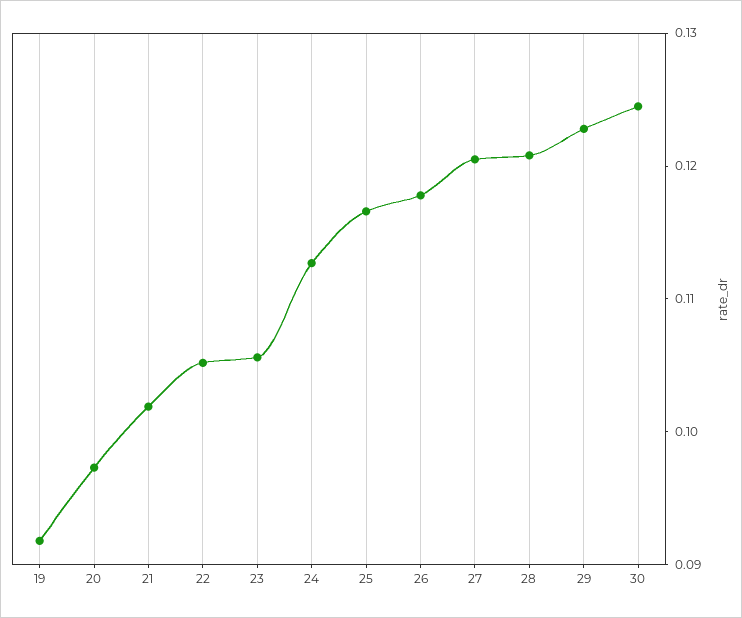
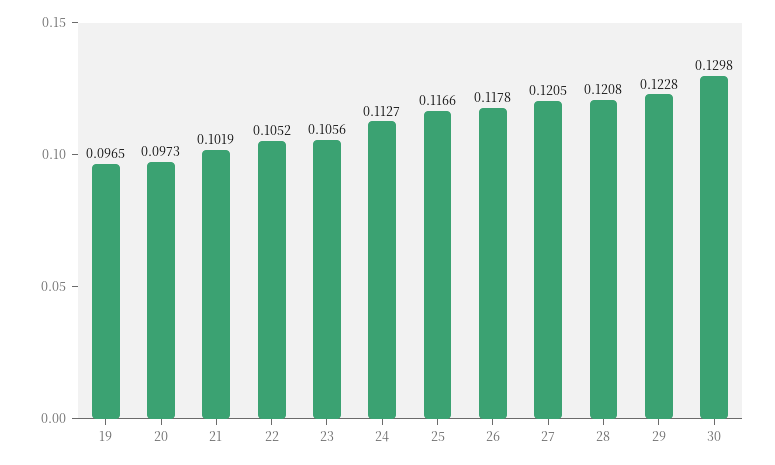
  {
-   "19": 0.092,
+   "19": 0.0965,
    "20": 0.0973,
    "21": 0.1019,
    "22": 0.1052,
    "23": 0.1056,
    "24": 0.1127,
    "25": 0.1166,
    "26": 0.1178,
    "27": 0.1205,
    "28": 0.1208,
    "29": 0.1228,
-   "30": 0.124
+   "30": 0.1298
  }

